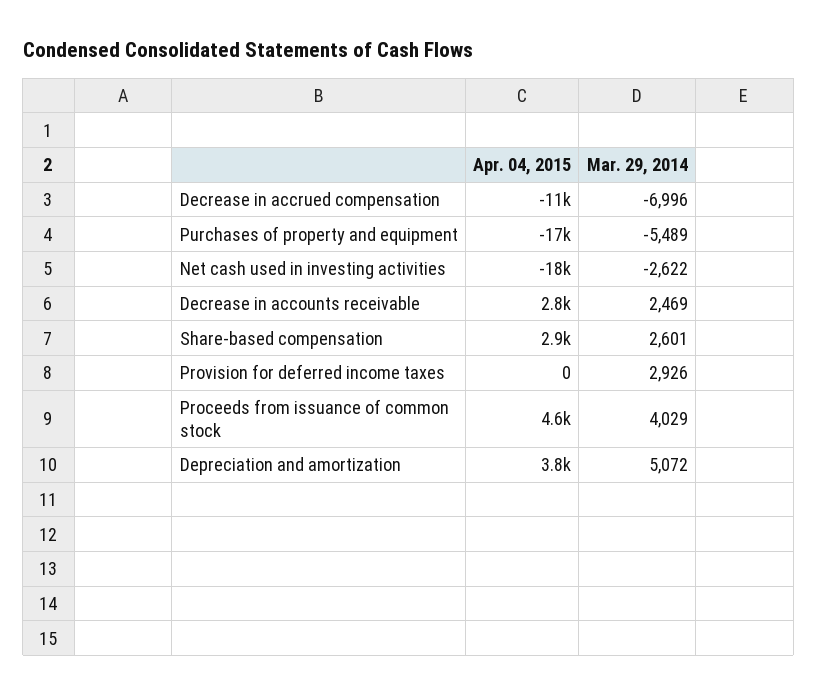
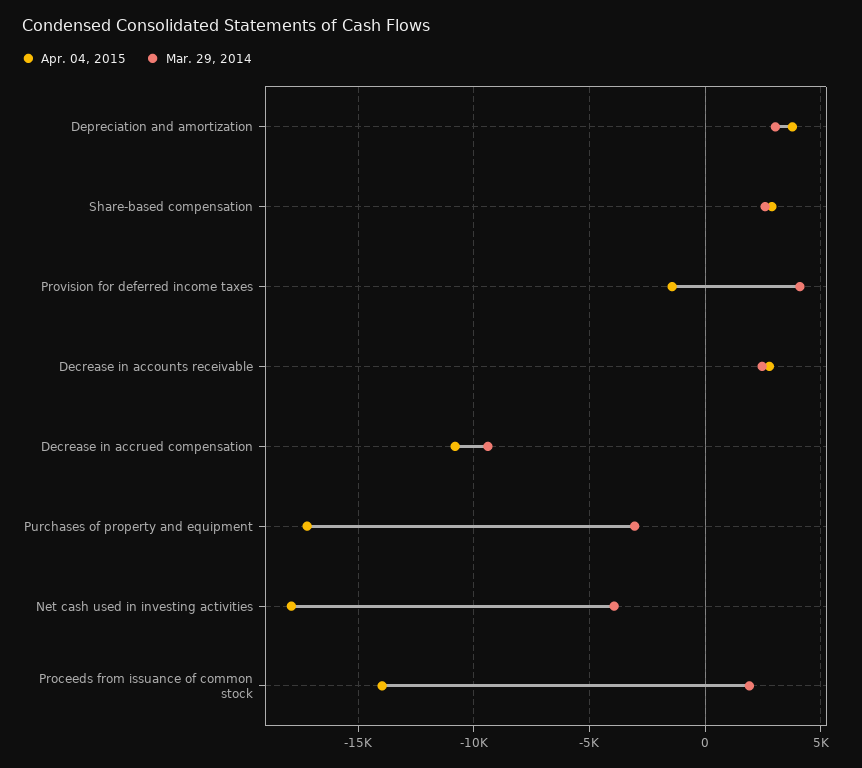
  {
    "Apr. 04, 2015": {
      "Decrease in accrued compensation": -11000,
      "Purchases of property and equipment": -17000,
      "Net cash used in investing activities": -18000,
      "Decrease in accounts receivable": 2800,
      "Share-based compensation": 2900,
-     "Provision for deferred income taxes": 0,
+     "Provision for deferred income taxes": -1500,
-     "Proceeds from issuance of common stock": 4600,
+     "Proceeds from issuance of common stock": -14000,
      "Depreciation and amortization": 3800
    },
    "Mar. 29, 2014": {
-     "Decrease in accrued compensation": -6996,
+     "Decrease in accrued compensation": -9500,
-     "Purchases of property and equipment": -5489,
+     "Purchases of property and equipment": -3000,
-     "Net cash used in investing activities": -2622,
+     "Net cash used in investing activities": -4000,
      "Decrease in accounts receivable": 2469,
      "Share-based compensation": 2601,
-     "Provision for deferred income taxes": 2926,
+     "Provision for deferred income taxes": 4000,
-     "Proceeds from issuance of common stock": 4029,
+     "Proceeds from issuance of common stock": 2000,
-     "Depreciation and amortization": 5072
+     "Depreciation and amortization": 3000
    }
  }

